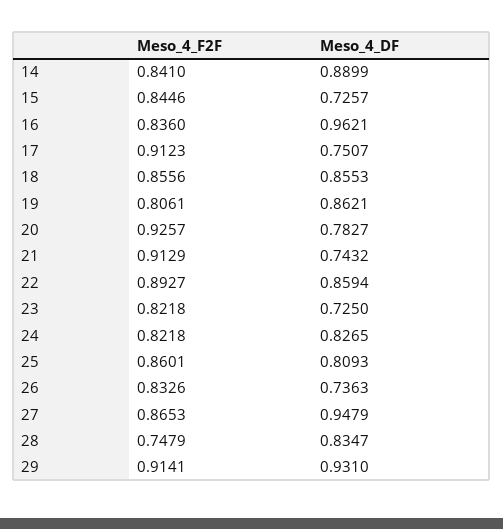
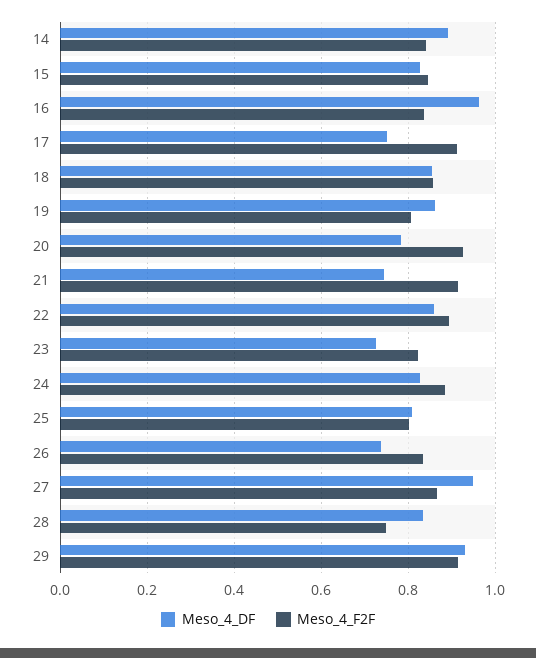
  {
    "Meso_4_F2F": {
      "14": 0.841,
      "15": 0.8446,
      "16": 0.836,
      "17": 0.9123,
      "18": 0.8556,
      "19": 0.8061,
      "20": 0.9257,
      "21": 0.9129,
      "22": 0.8927,
      "23": 0.8218,
-     "24": 0.8218,
+     "24": 0.88,
-     "25": 0.8601,
+     "25": 0.8,
      "26": 0.8326,
      "27": 0.8653,
      "28": 0.7479,
      "29": 0.9141
    },
    "Meso_4_DF": {
      "14": 0.8899,
-     "15": 0.7257,
+     "15": 0.82,
      "16": 0.9621,
      "17": 0.7507,
      "18": 0.8553,
      "19": 0.8621,
      "20": 0.7827,
      "21": 0.7432,
      "22": 0.8594,
      "23": 0.725,
      "24": 0.8265,
      "25": 0.8093,
      "26": 0.7363,
      "27": 0.9479,
      "28": 0.8347,
      "29": 0.931
    }
  }

